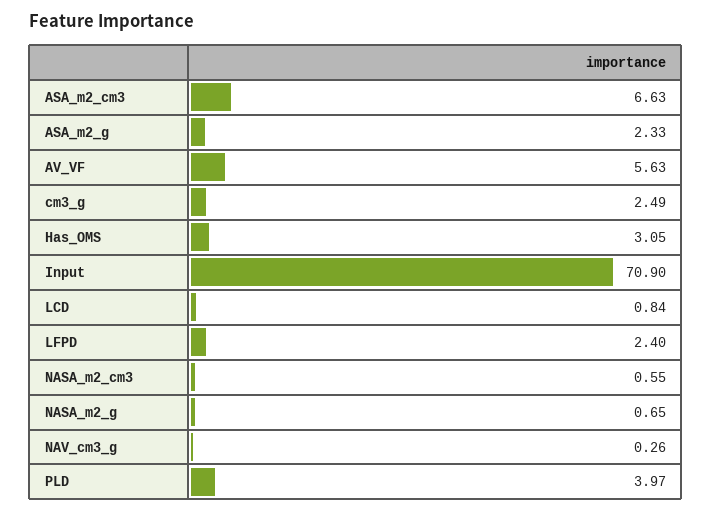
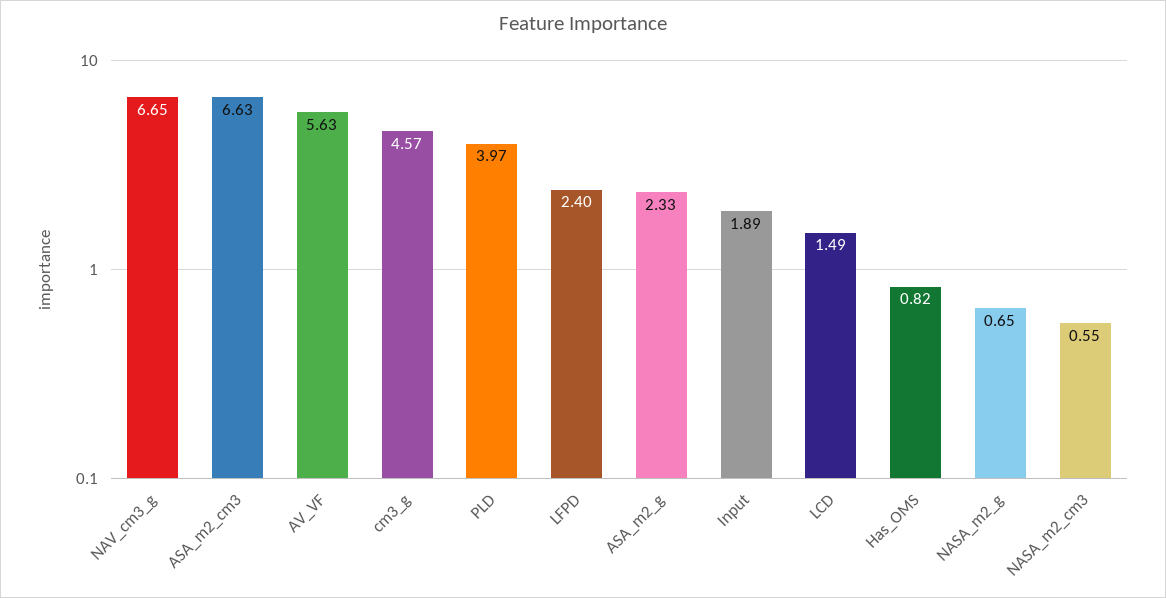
  {
    "ASA_m2_cm3": 6.63,
    "ASA_m2_g": 2.33,
    "AV_VF": 5.63,
-   "cm3_g": 2.49,
+   "cm3_g": 4.57,
-   "Has_OMS": 3.05,
+   "Has_OMS": 0.82,
-   "Input": 70.9,
+   "Input": 1.89,
-   "LCD": 0.84,
+   "LCD": 1.49,
    "LFPD": 2.4,
    "NASA_m2_cm3": 0.55,
    "NASA_m2_g": 0.65,
-   "NAV_cm3_g": 0.26,
+   "NAV_cm3_g": 6.65,
    "PLD": 3.97
  }

